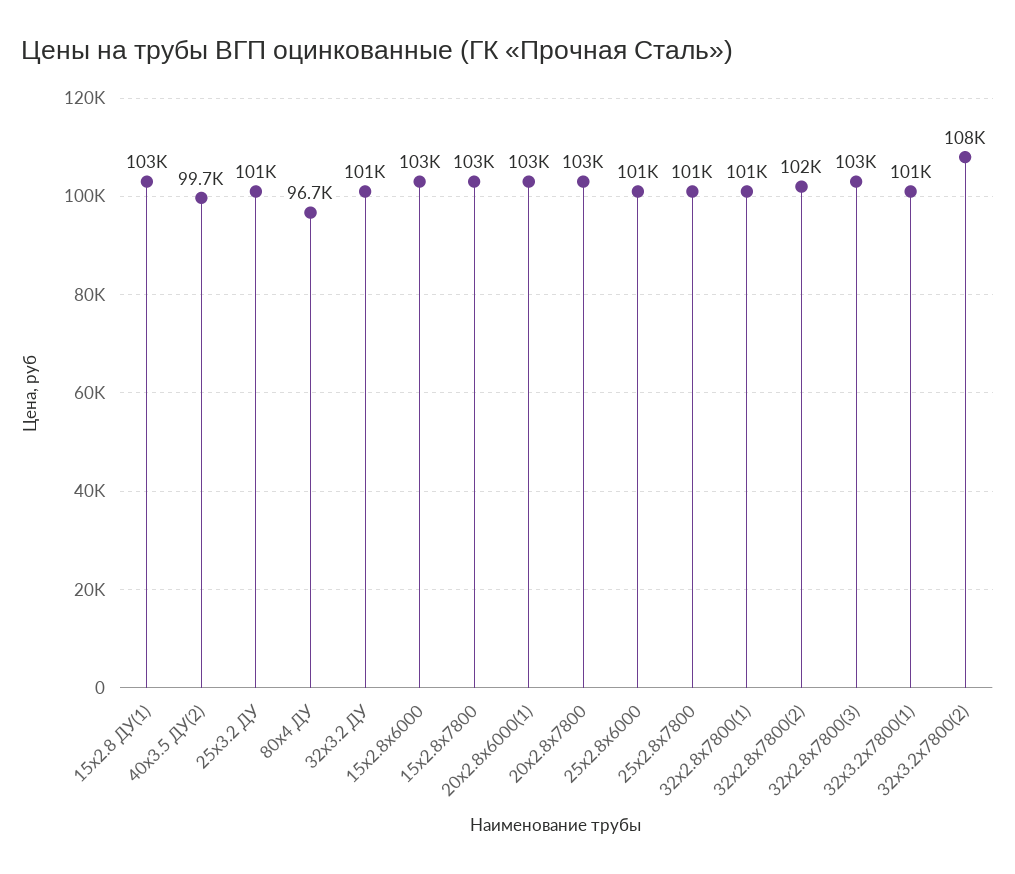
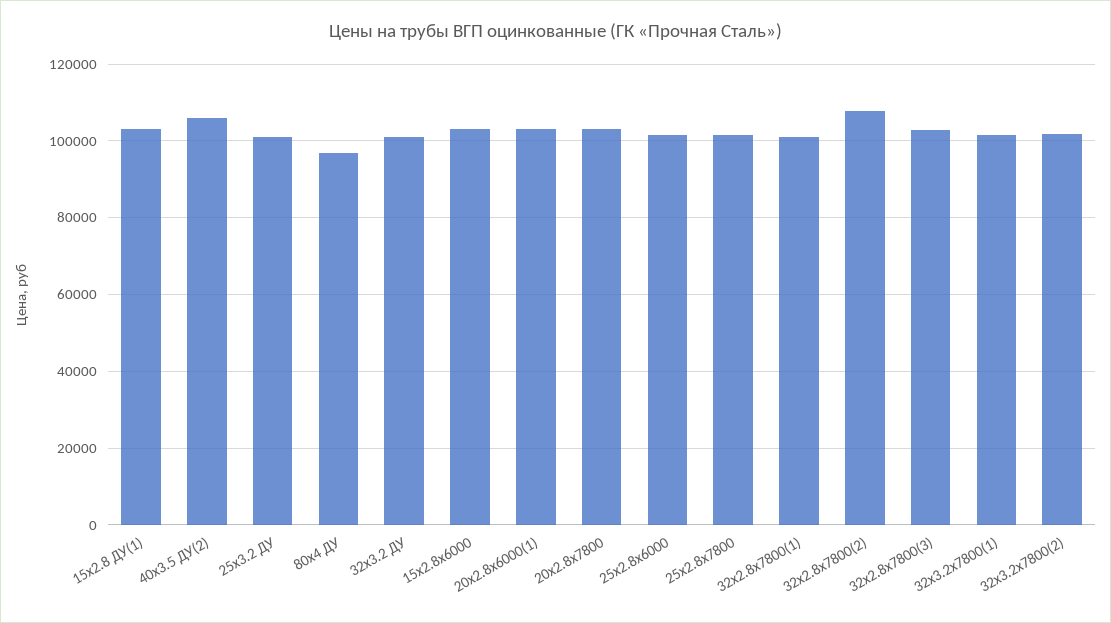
  {
    "15x2.8 ДУ(1)": 103000,
-   "40x3.5 ДУ(2)": 99700,
+   "40x3.5 ДУ(2)": 106000,
    "25x3.2 ДУ": 101000,
    "80x4 ДУ": 96700,
    "32x3.2 ДУ": 101000,
    "15x2.8x6000": 103000,
-   "15x2.8x7800": 103000,
    "20x2.8x6000(1)": 103000,
    "20x2.8x7800": 103000,
    "25x2.8x6000": 101000,
    "25x2.8x7800": 101000,
    "32x2.8x7800(1)": 101000,
-   "32x2.8x7800(2)": 102000,
+   "32x2.8x7800(2)": 108000,
    "32x2.8x7800(3)": 103000,
    "32x3.2x7800(1)": 101000,
-   "32x3.2x7800(2)": 108000
+   "32x3.2x7800(2)": 102000
  }

